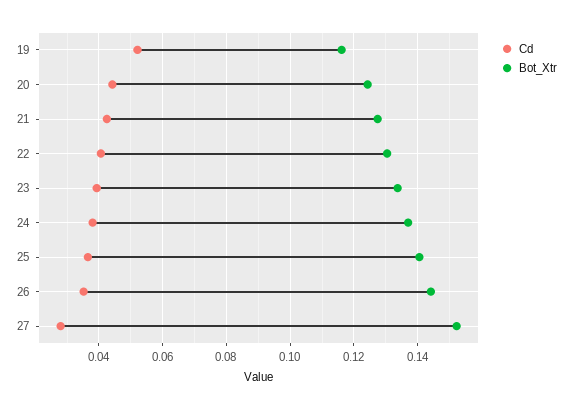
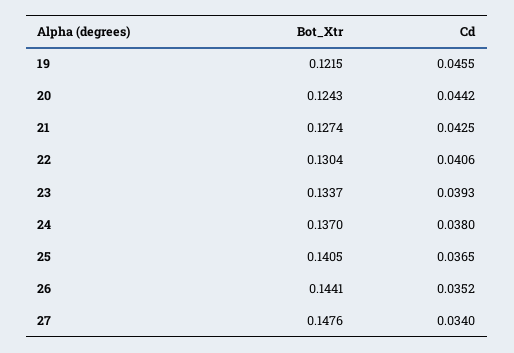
  {
    "Cd": {
-     "19": 0.052,
+     "19": 0.0455,
      "20": 0.0442,
      "21": 0.0425,
      "22": 0.0406,
      "23": 0.0393,
      "24": 0.038,
      "25": 0.0365,
      "26": 0.0352,
-     "27": 0.028
+     "27": 0.034
    },
    "Bot_Xtr": {
-     "19": 0.116,
+     "19": 0.1215,
      "20": 0.1243,
      "21": 0.1274,
      "22": 0.1304,
      "23": 0.1337,
      "24": 0.137,
      "25": 0.1405,
      "26": 0.1441,
-     "27": 0.152
+     "27": 0.1476
    }
  }

